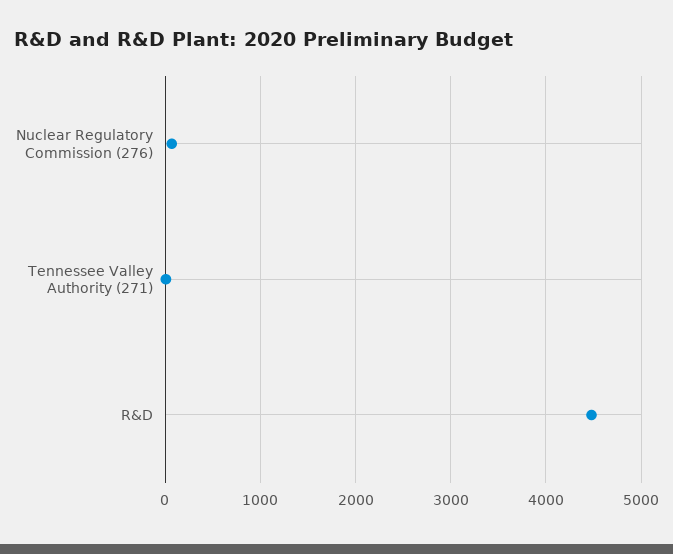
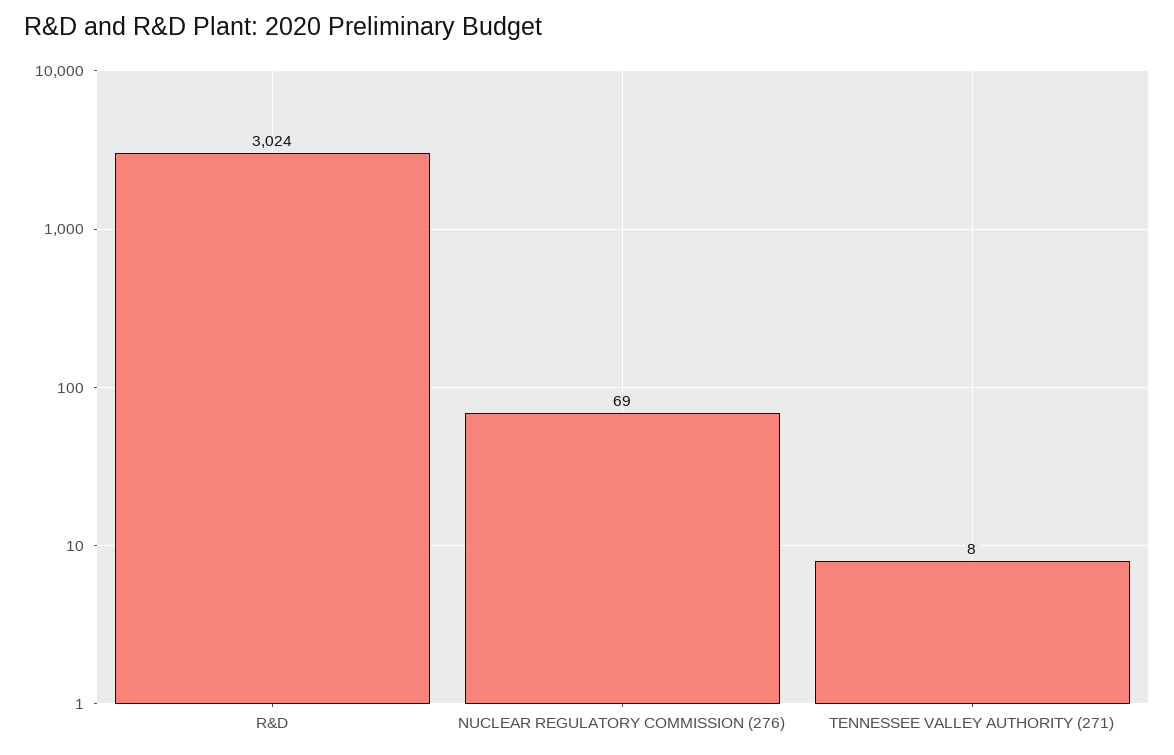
  {
    "Nuclear Regulatory Commission (276)": 69,
    "Tennessee Valley Authority (271)": 8,
-   "R&D": 4500
+   "R&D": 3024
  }

